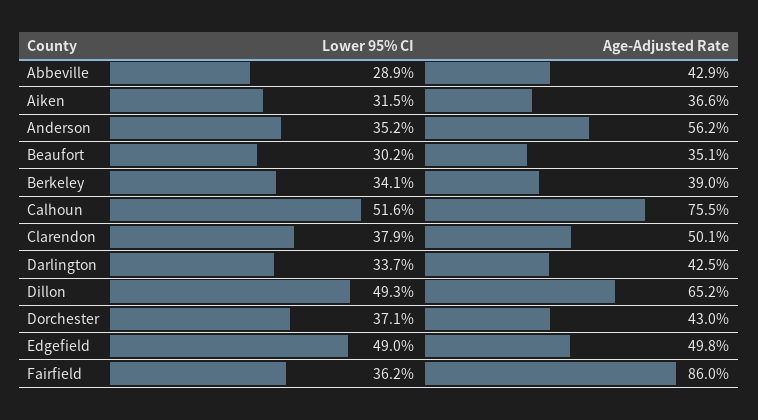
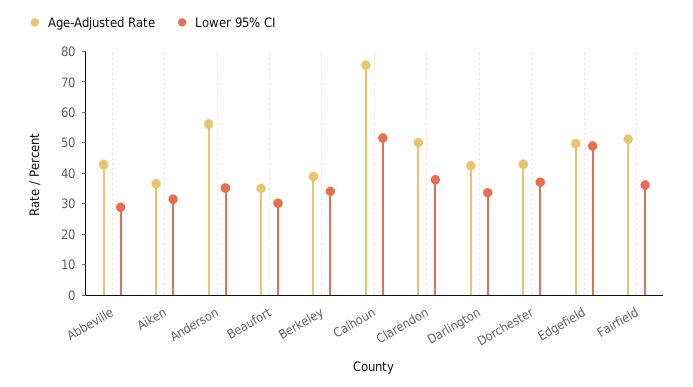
  {
    "Lower 95% CI": {
      "Abbeville": 28.9,
      "Aiken": 31.5,
      "Anderson": 35.2,
      "Beaufort": 30.2,
      "Berkeley": 34.1,
      "Calhoun": 51.6,
      "Clarendon": 37.9,
      "Darlington": 33.7,
-     "Dillon": 49.3,
      "Dorchester": 37.1,
      "Edgefield": 49,
      "Fairfield": 36.2
    },
    "Age-Adjusted Rate": {
      "Abbeville": 42.9,
      "Aiken": 36.6,
      "Anderson": 56.2,
      "Beaufort": 35.1,
      "Berkeley": 39,
      "Calhoun": 75.5,
      "Clarendon": 50.1,
      "Darlington": 42.5,
-     "Dillon": 65.2,
      "Dorchester": 43,
      "Edgefield": 49.8,
-     "Fairfield": 86
+     "Fairfield": 50
    }
  }

